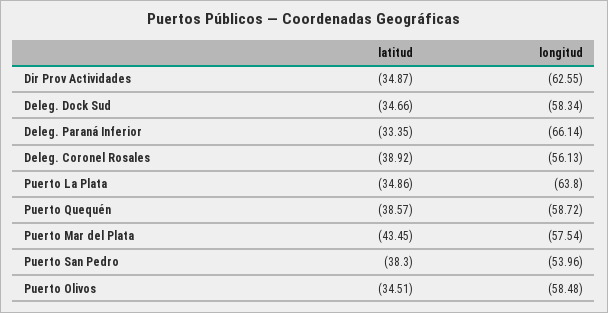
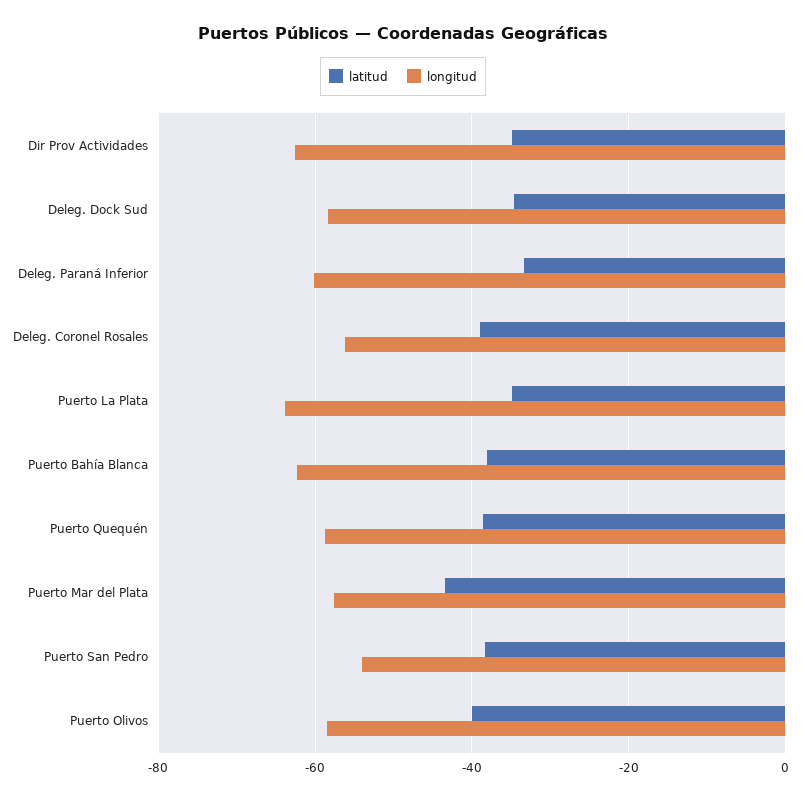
  {
    "latitud": {
      "Dir Prov Actividades": -34.87,
      "Deleg. Dock Sud": -34.66,
      "Deleg. Paraná Inferior": -33.35,
      "Deleg. Coronel Rosales": -38.92,
      "Puerto La Plata": -34.86,
      "Puerto Quequén": -38.57,
      "Puerto Mar del Plata": -43.45,
      "Puerto San Pedro": -38.3,
-     "Puerto Olivos": -34.51
+     "Puerto Olivos": -40,
+     "Puerto Bahía Blanca": -38
    },
    "longitud": {
      "Dir Prov Actividades": -62.55,
      "Deleg. Dock Sud": -58.34,
-     "Deleg. Paraná Inferior": -66.14,
+     "Deleg. Paraná Inferior": -60,
      "Deleg. Coronel Rosales": -56.13,
      "Puerto La Plata": -63.8,
      "Puerto Quequén": -58.72,
      "Puerto Mar del Plata": -57.54,
      "Puerto San Pedro": -53.96,
-     "Puerto Olivos": -58.48
+     "Puerto Olivos": -58.48,
+     "Puerto Bahía Blanca": -62
    }
  }

